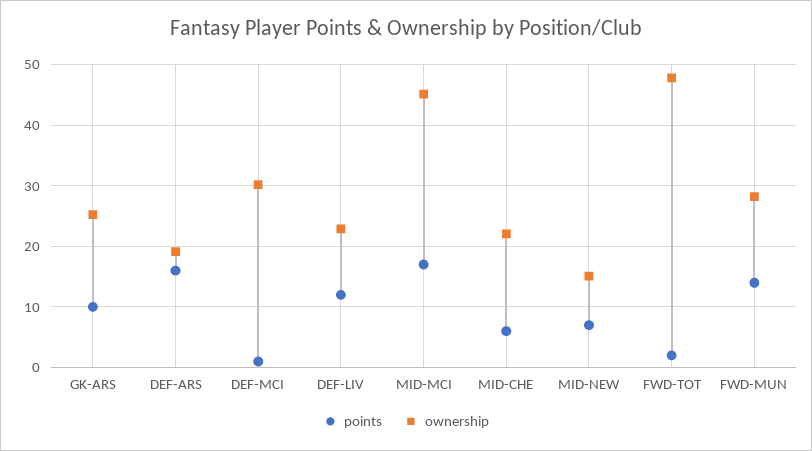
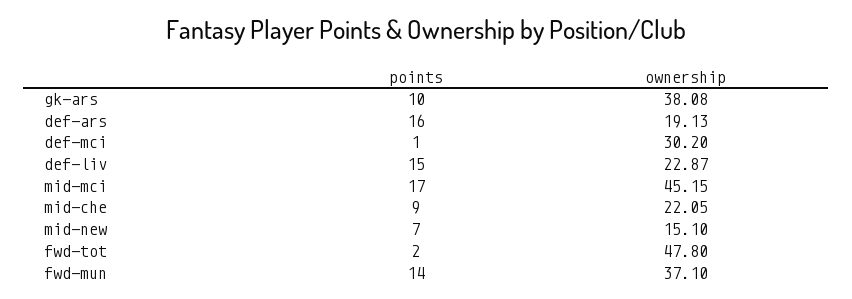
  {
    "points": {
      "GK-ARS": 10,
      "DEF-ARS": 16,
      "DEF-MCI": 1,
-     "DEF-LIV": 12,
+     "DEF-LIV": 15,
      "MID-MCI": 17,
-     "MID-CHE": 6,
+     "MID-CHE": 9,
      "MID-NEW": 7,
      "FWD-TOT": 2,
      "FWD-MUN": 14
    },
    "ownership": {
-     "GK-ARS": 25,
+     "GK-ARS": 38.08,
      "DEF-ARS": 19.13,
      "DEF-MCI": 30.2,
      "DEF-LIV": 22.87,
      "MID-MCI": 45.15,
      "MID-CHE": 22.05,
      "MID-NEW": 15.1,
      "FWD-TOT": 47.8,
-     "FWD-MUN": 28
+     "FWD-MUN": 37.1
    }
  }

